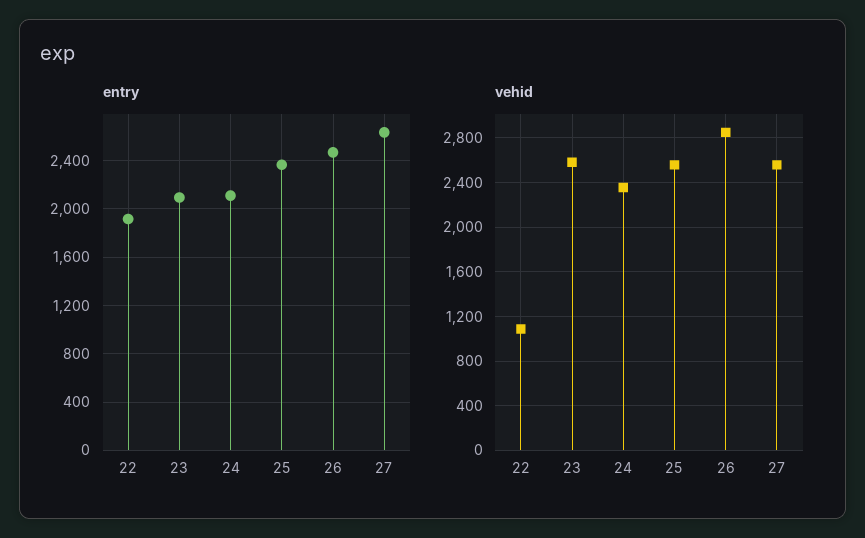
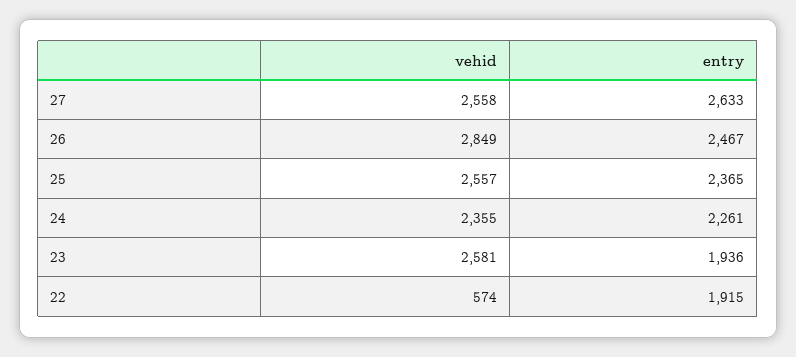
  {
    "entry": {
      "22": 1915,
-     "23": 2100,
+     "23": 1936,
-     "24": 2100,
+     "24": 2261,
      "25": 2365,
      "26": 2467,
      "27": 2633
    },
    "vehid": {
-     "22": 1100,
+     "22": 574,
      "23": 2581,
      "24": 2355,
      "25": 2557,
      "26": 2849,
      "27": 2558
    }
  }

